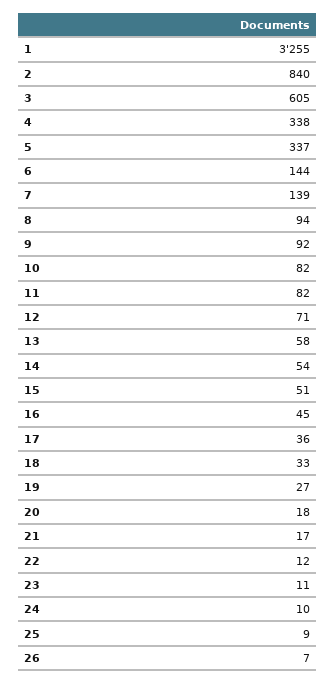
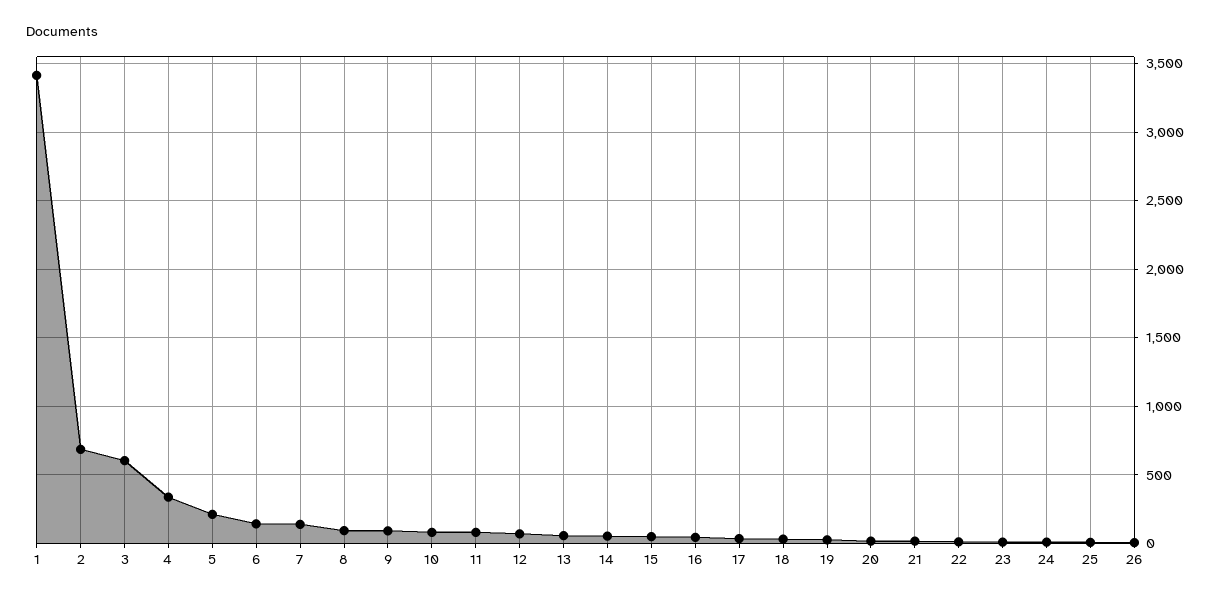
  {
-   "1": 3255,
+   "1": 3400,
-   "2": 840,
+   "2": 700,
    "3": 605,
    "4": 338,
-   "5": 337,
+   "5": 200,
    "6": 144,
    "7": 139,
    "8": 94,
    "9": 92,
    "10": 82,
    "11": 82,
    "12": 71,
    "13": 58,
    "14": 54,
    "15": 51,
    "16": 45,
    "17": 36,
    "18": 33,
    "19": 27,
    "20": 18,
    "21": 17,
    "22": 12,
    "23": 11,
    "24": 10,
    "25": 9,
    "26": 7
  }

